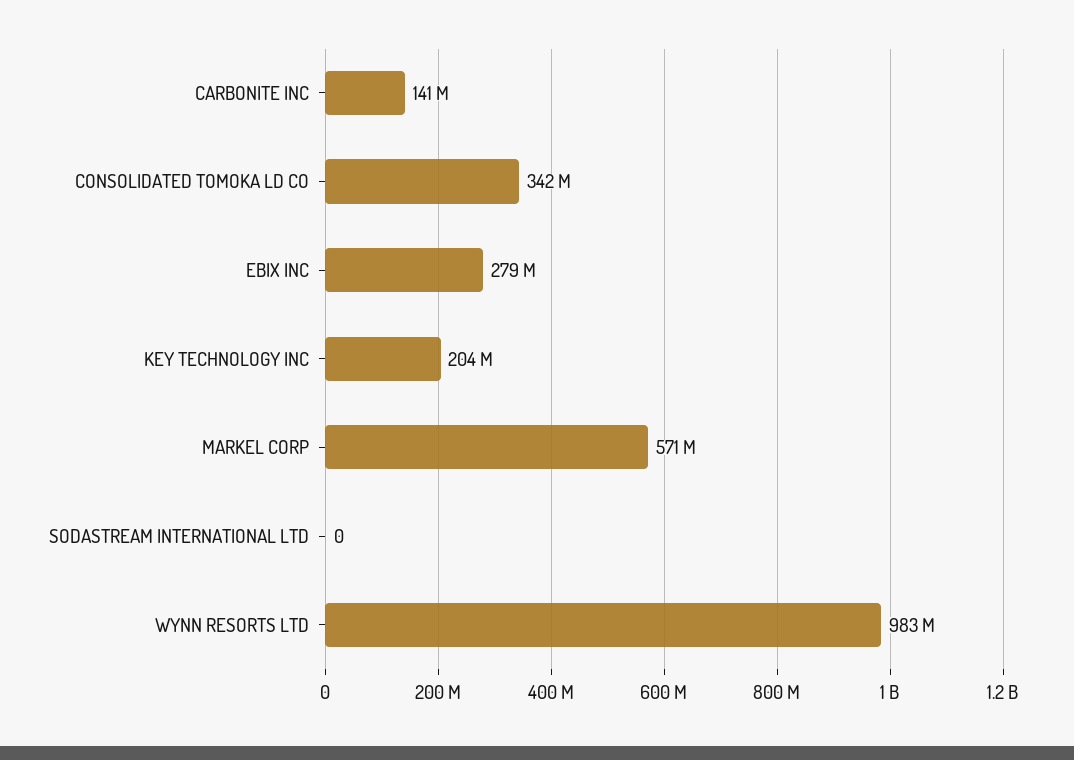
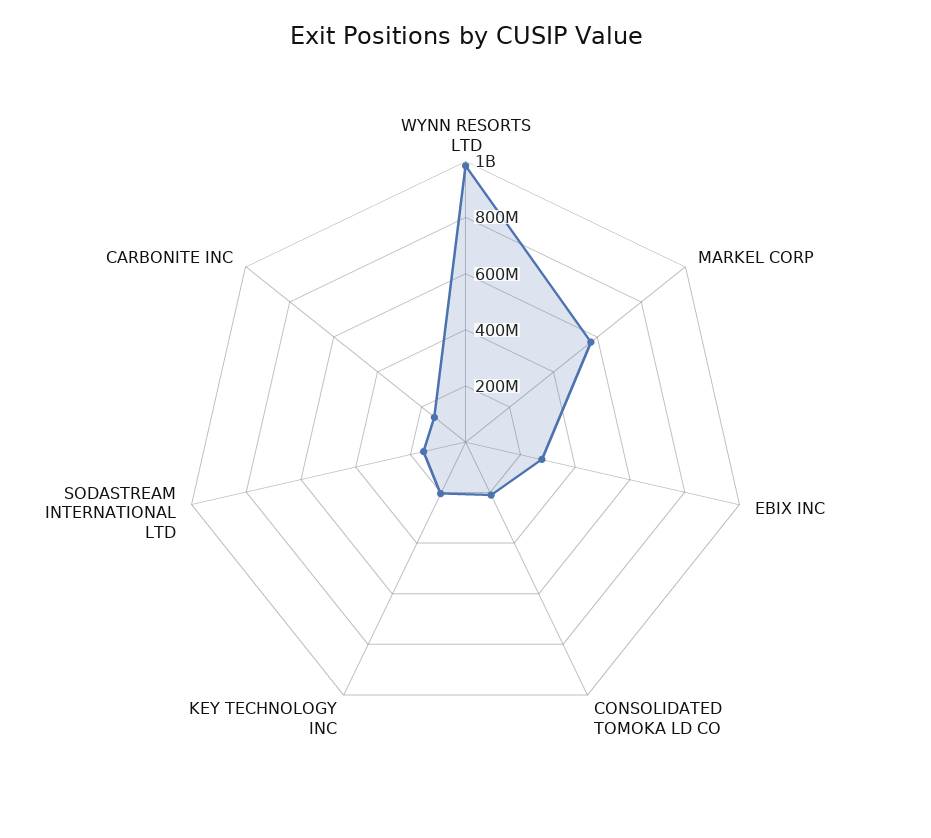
  {
    "CARBONITE INC": 141000000,
-   "CONSOLIDATED TOMOKA LD CO": 342000000,
+   "CONSOLIDATED TOMOKA LD CO": 200000000,
    "EBIX INC": 279000000,
    "KEY TECHNOLOGY INC": 204000000,
    "MARKEL CORP": 571000000,
-   "SODASTREAM INTERNATIONAL LTD": 0,
+   "SODASTREAM INTERNATIONAL LTD": 150000000,
    "WYNN RESORTS LTD": 983000000
  }

